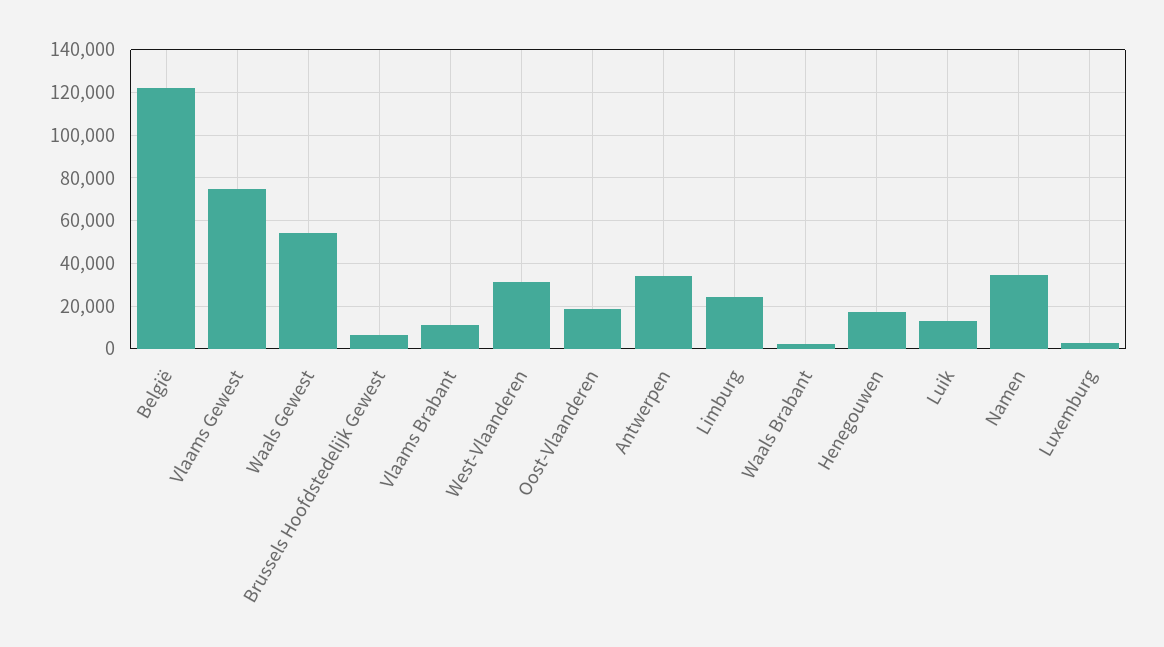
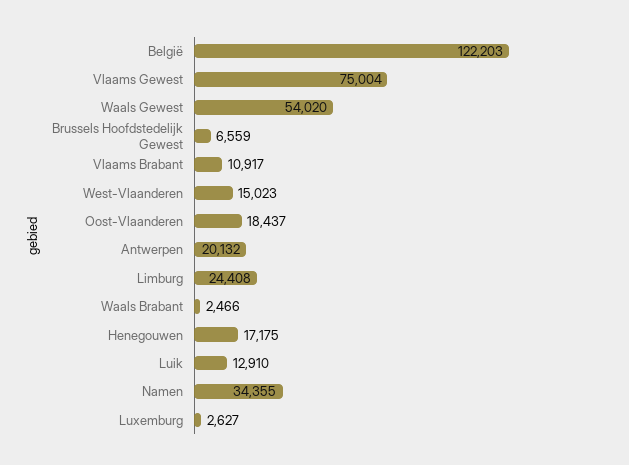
  {
    "België": 122203,
    "Vlaams Gewest": 75004,
    "Waals Gewest": 54020,
    "Brussels Hoofdstedelijk Gewest": 6559,
    "Vlaams Brabant": 10917,
-   "West-Vlaanderen": 30000,
+   "West-Vlaanderen": 15023,
    "Oost-Vlaanderen": 18437,
-   "Antwerpen": 35000,
+   "Antwerpen": 20132,
    "Limburg": 24408,
    "Waals Brabant": 2466,
    "Henegouwen": 17175,
    "Luik": 12910,
    "Namen": 34355,
    "Luxemburg": 2627
  }

